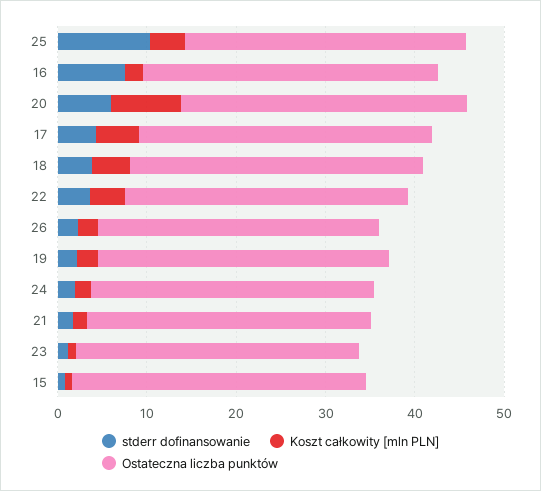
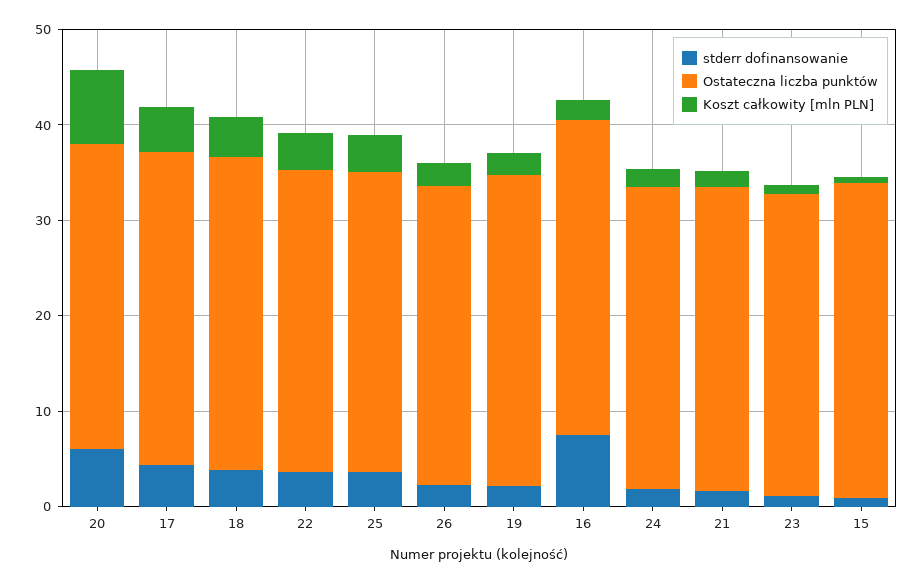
  {
    "stderr dofinansowanie": {
-     "25": 10,
+     "25": 4,
      "16": 8,
      "20": 6,
      "17": 4,
      "18": 4,
      "22": 4,
      "26": 2,
      "19": 2,
      "24": 2,
      "21": 2,
      "23": 2,
      "15": 0
    },
    "Koszt całkowity [mln PLN]": {
      "25": 4,
      "16": 2,
      "20": 8,
      "17": 4,
      "18": 4,
      "22": 4,
      "26": 2,
      "19": 2,
      "24": 2,
      "21": 2,
      "23": 0,
      "15": 0
    },
    "Ostateczna liczba punktów": {
      "25": 32,
      "16": 34,
      "20": 32,
      "17": 32,
      "18": 32,
      "22": 32,
      "26": 32,
      "19": 32,
      "24": 32,
      "21": 32,
      "23": 32,
      "15": 34
    }
  }

